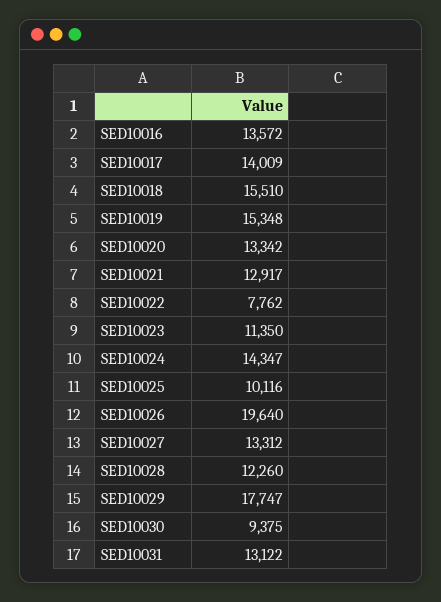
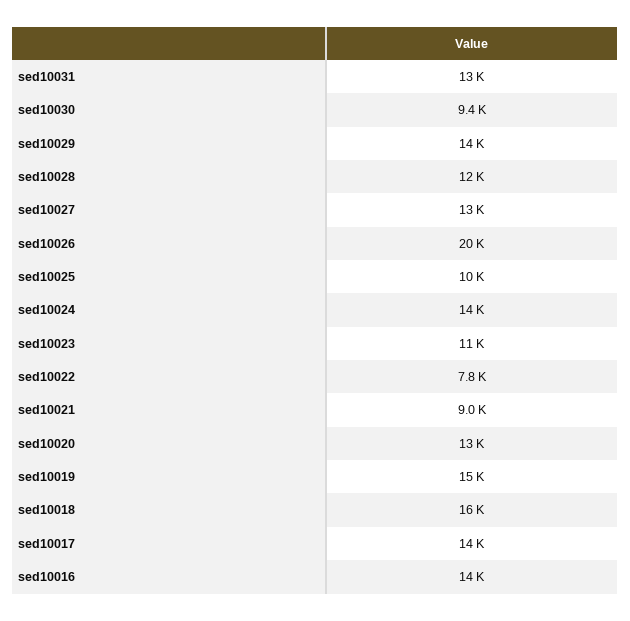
  {
    "SED10016": 13572,
    "SED10017": 14009,
    "SED10018": 15510,
    "SED10019": 15348,
    "SED10020": 13342,
-   "SED10021": 12917,
+   "SED10021": 9000,
    "SED10022": 7762,
    "SED10023": 11350,
    "SED10024": 14347,
    "SED10025": 10116,
    "SED10026": 19640,
    "SED10027": 13312,
    "SED10028": 12260,
-   "SED10029": 17747,
+   "SED10029": 14000,
    "SED10030": 9375,
    "SED10031": 13122
  }

